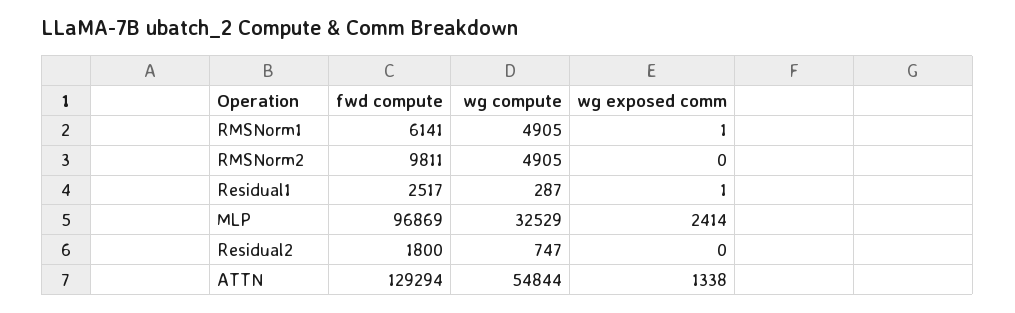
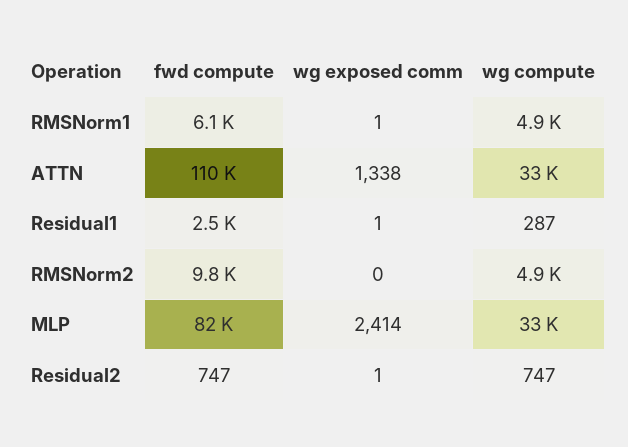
  {
    "fwd compute": {
      "RMSNorm1": 6141,
      "RMSNorm2": 9811,
      "Residual1": 2517,
-     "MLP": 96869,
+     "MLP": 82000,
-     "Residual2": 1800,
+     "Residual2": 747,
-     "ATTN": 129294
+     "ATTN": 110000
    },
    "wg compute": {
      "RMSNorm1": 4905,
      "RMSNorm2": 4905,
      "Residual1": 287,
      "MLP": 32529,
      "Residual2": 747,
-     "ATTN": 54844
+     "ATTN": 33000
    },
    "wg exposed comm": {
      "RMSNorm1": 1,
      "RMSNorm2": 0,
      "Residual1": 1,
      "MLP": 2414,
-     "Residual2": 0,
+     "Residual2": 1,
      "ATTN": 1338
    }
  }

